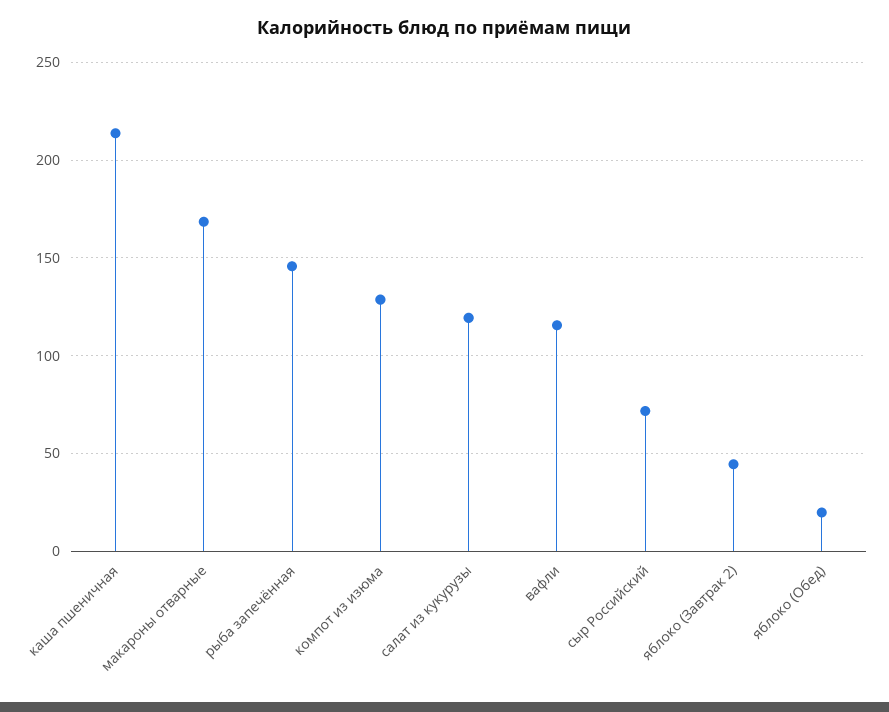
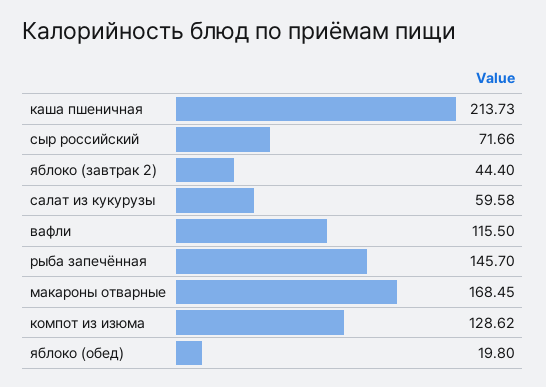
  {
    "каша пшеничная": 213.73,
    "макароны отварные": 168.45,
    "рыба запечённая": 145.7,
    "компот из изюма": 128.62,
-   "салат из кукурузы": 120,
+   "салат из кукурузы": 59.58,
    "вафли": 115.5,
    "сыр Российский": 71.66,
    "яблоко (Завтрак 2)": 44.4,
    "яблоко (Обед)": 19.8
  }

